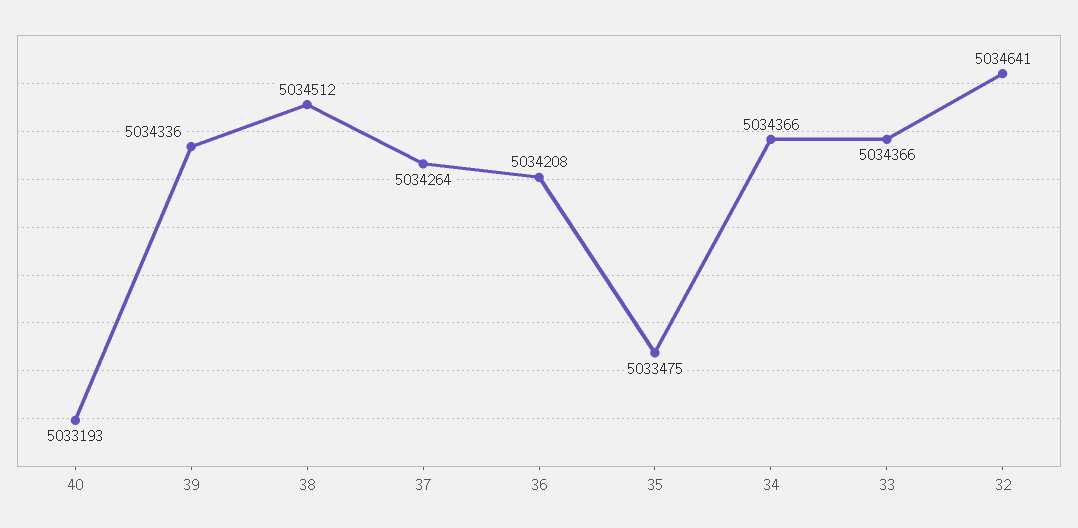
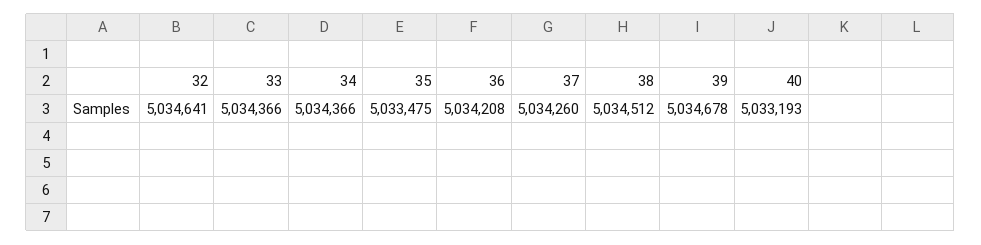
  {
    "40": 5033193,
-   "39": 5034336,
+   "39": 5034678,
    "38": 5034512,
-   "37": 5034264,
+   "37": 5034260,
    "36": 5034208,
    "35": 5033475,
    "34": 5034366,
    "33": 5034366,
    "32": 5034641
  }

